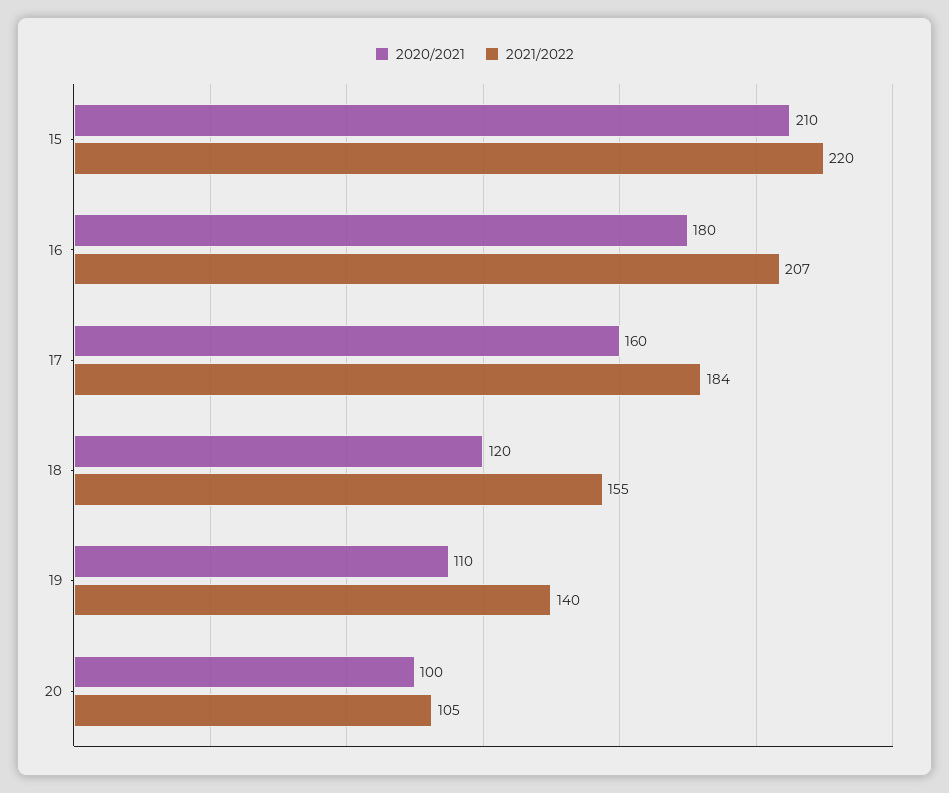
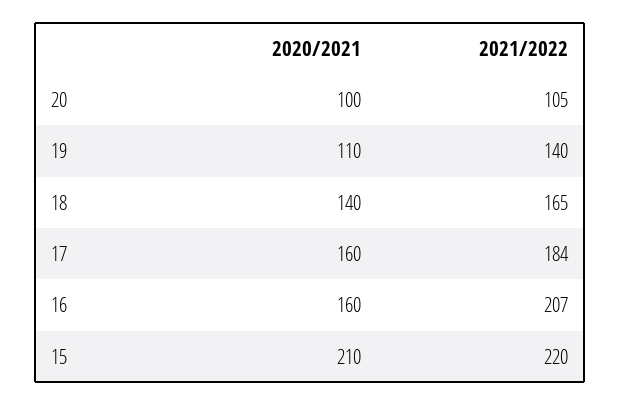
  {
    "2020/2021": {
      "15": 210,
-     "16": 180,
+     "16": 160,
      "17": 160,
-     "18": 120,
+     "18": 140,
      "19": 110,
      "20": 100
    },
    "2021/2022": {
      "15": 220,
      "16": 207,
      "17": 184,
-     "18": 155,
+     "18": 165,
      "19": 140,
      "20": 105
    }
  }

